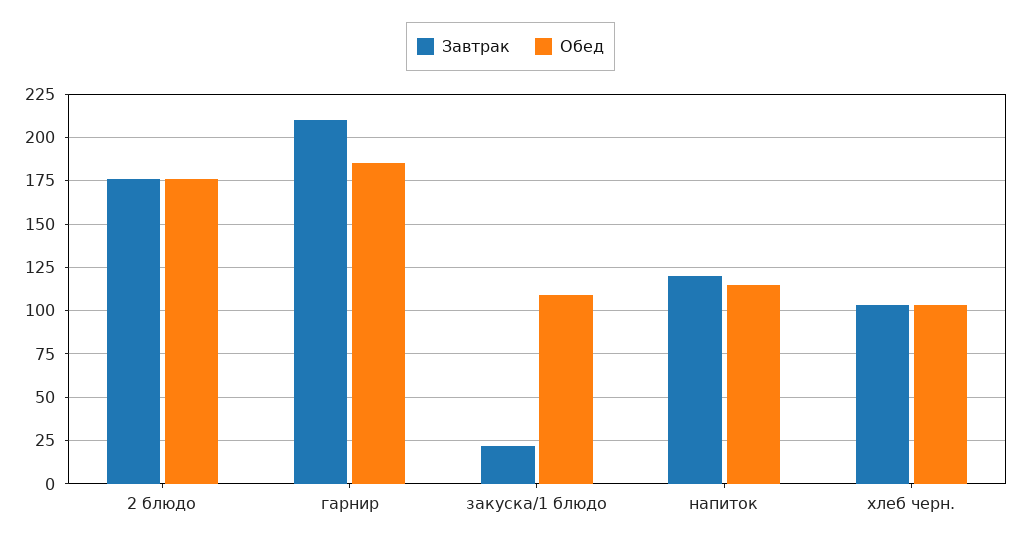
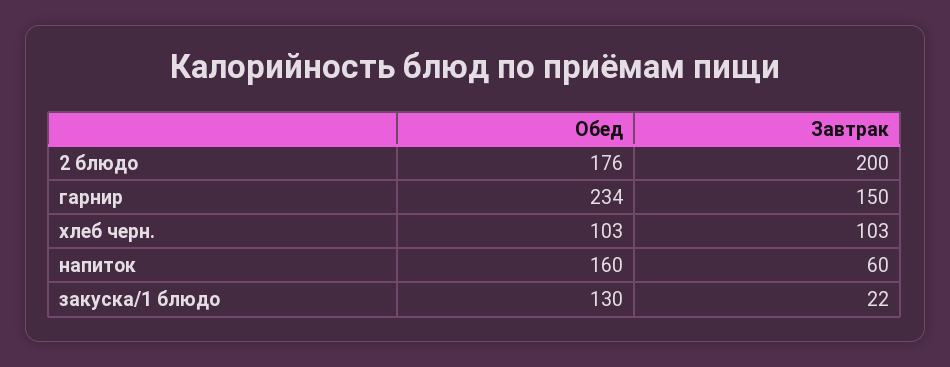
  {
    "Завтрак": {
-     "2 блюдо": 175,
+     "2 блюдо": 200,
-     "гарнир": 210,
+     "гарнир": 150,
      "закуска/1 блюдо": 22,
-     "напиток": 120,
+     "напиток": 60,
      "хлеб черн.": 103
    },
    "Обед": {
      "2 блюдо": 176,
-     "гарнир": 185,
+     "гарнир": 234,
-     "закуска/1 блюдо": 110,
+     "закуска/1 блюдо": 130,
-     "напиток": 115,
+     "напиток": 160,
      "хлеб черн.": 103
    }
  }

